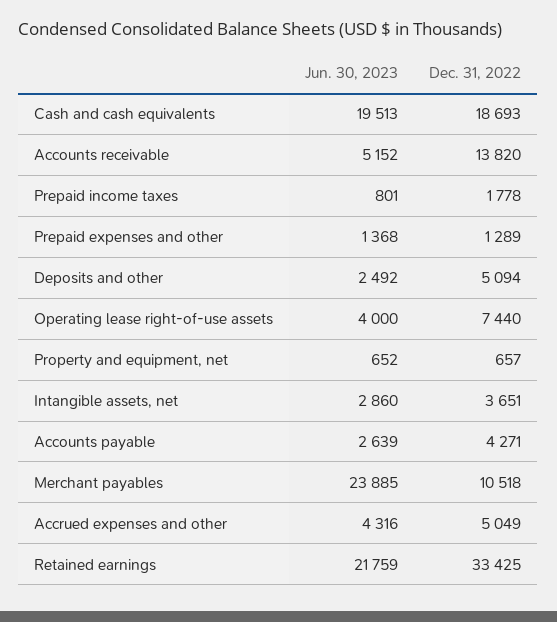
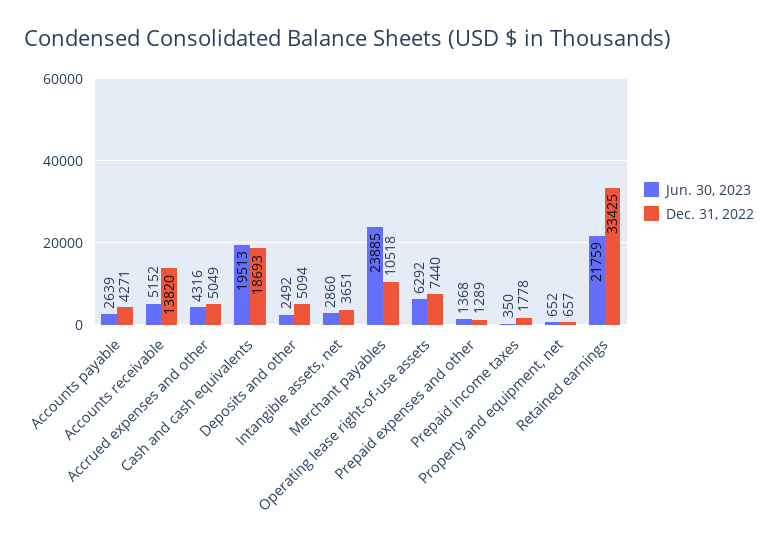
  {
    "Jun. 30, 2023": {
      "Cash and cash equivalents": 19513,
      "Accounts receivable": 5152,
-     "Prepaid income taxes": 801,
+     "Prepaid income taxes": 350,
      "Prepaid expenses and other": 1368,
      "Deposits and other": 2492,
-     "Operating lease right-of-use assets": 4000,
+     "Operating lease right-of-use assets": 6292,
      "Property and equipment, net": 652,
      "Intangible assets, net": 2860,
      "Accounts payable": 2639,
      "Merchant payables": 23885,
      "Accrued expenses and other": 4316,
      "Retained earnings": 21759
    },
    "Dec. 31, 2022": {
      "Cash and cash equivalents": 18693,
      "Accounts receivable": 13820,
      "Prepaid income taxes": 1778,
      "Prepaid expenses and other": 1289,
      "Deposits and other": 5094,
      "Operating lease right-of-use assets": 7440,
      "Property and equipment, net": 657,
      "Intangible assets, net": 3651,
      "Accounts payable": 4271,
      "Merchant payables": 10518,
      "Accrued expenses and other": 5049,
      "Retained earnings": 33425
    }
  }

